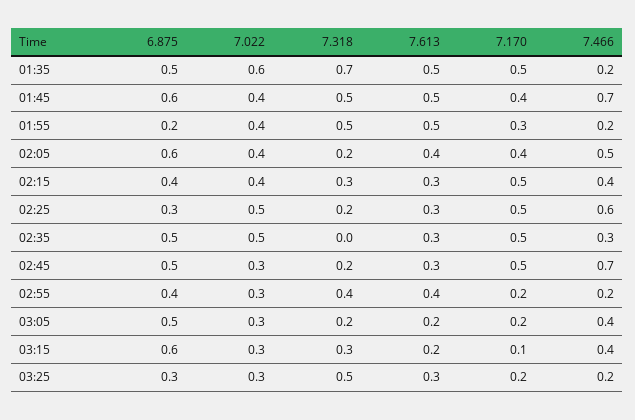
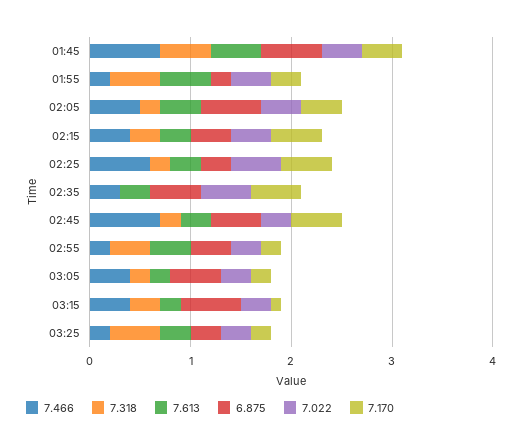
  {
    "6.875": {
-     "01:35": 0.5,
      "01:45": 0.6,
      "01:55": 0.2,
      "02:05": 0.6,
      "02:15": 0.4,
      "02:25": 0.3,
      "02:35": 0.5,
      "02:45": 0.5,
      "02:55": 0.4,
      "03:05": 0.5,
      "03:15": 0.6,
      "03:25": 0.3
    },
    "7.022": {
-     "01:35": 0.6,
      "01:45": 0.4,
      "01:55": 0.4,
      "02:05": 0.4,
      "02:15": 0.4,
      "02:25": 0.5,
      "02:35": 0.5,
      "02:45": 0.3,
      "02:55": 0.3,
      "03:05": 0.3,
      "03:15": 0.3,
      "03:25": 0.3
    },
    "7.318": {
-     "01:35": 0.7,
      "01:45": 0.5,
      "01:55": 0.5,
      "02:05": 0.2,
      "02:15": 0.3,
      "02:25": 0.2,
      "02:35": 0,
      "02:45": 0.2,
      "02:55": 0.4,
      "03:05": 0.2,
      "03:15": 0.3,
      "03:25": 0.5
    },
    "7.613": {
-     "01:35": 0.5,
      "01:45": 0.5,
      "01:55": 0.5,
      "02:05": 0.4,
      "02:15": 0.3,
      "02:25": 0.3,
      "02:35": 0.3,
      "02:45": 0.3,
      "02:55": 0.4,
      "03:05": 0.2,
      "03:15": 0.2,
      "03:25": 0.3
    },
    "7.170": {
-     "01:35": 0.5,
      "01:45": 0.4,
      "01:55": 0.3,
      "02:05": 0.4,
      "02:15": 0.5,
      "02:25": 0.5,
      "02:35": 0.5,
      "02:45": 0.5,
      "02:55": 0.2,
      "03:05": 0.2,
      "03:15": 0.1,
      "03:25": 0.2
    },
    "7.466": {
-     "01:35": 0.2,
      "01:45": 0.7,
      "01:55": 0.2,
      "02:05": 0.5,
      "02:15": 0.4,
      "02:25": 0.6,
      "02:35": 0.3,
      "02:45": 0.7,
      "02:55": 0.2,
      "03:05": 0.4,
      "03:15": 0.4,
      "03:25": 0.2
    }
  }

